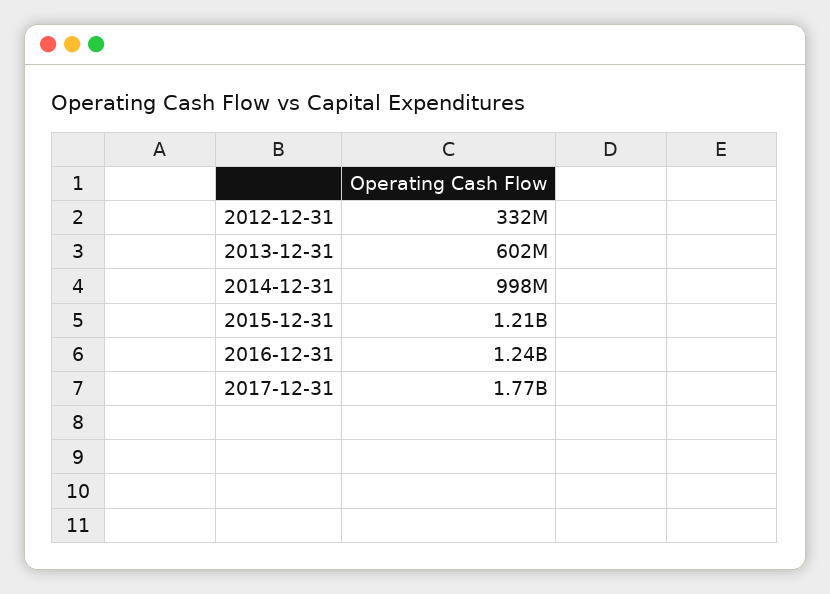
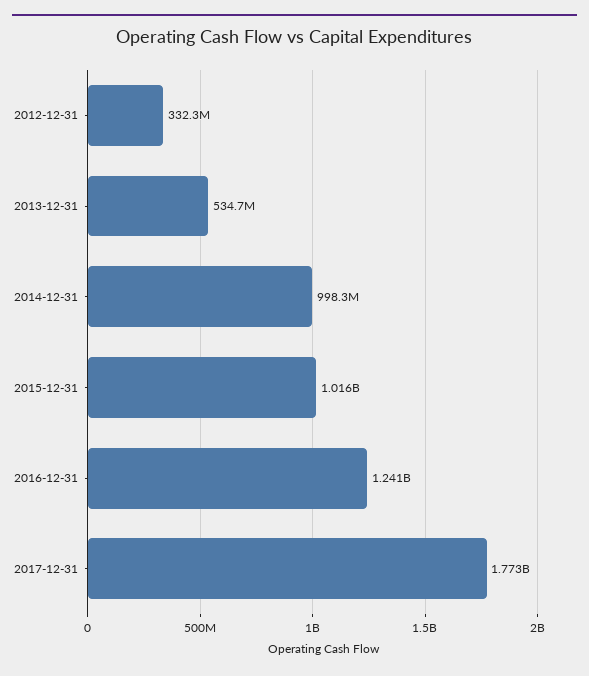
  {
    "2012-12-31": 332300000,
-   "2013-12-31": 602000000,
+   "2013-12-31": 534700000,
    "2014-12-31": 998300000,
-   "2015-12-31": 1210000000,
+   "2015-12-31": 1016000000,
    "2016-12-31": 1241000000,
    "2017-12-31": 1773000000
  }

